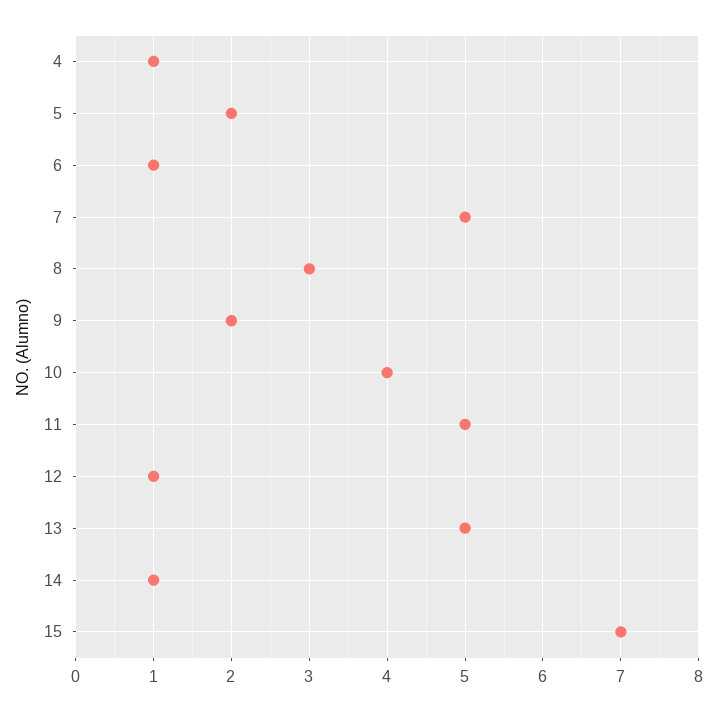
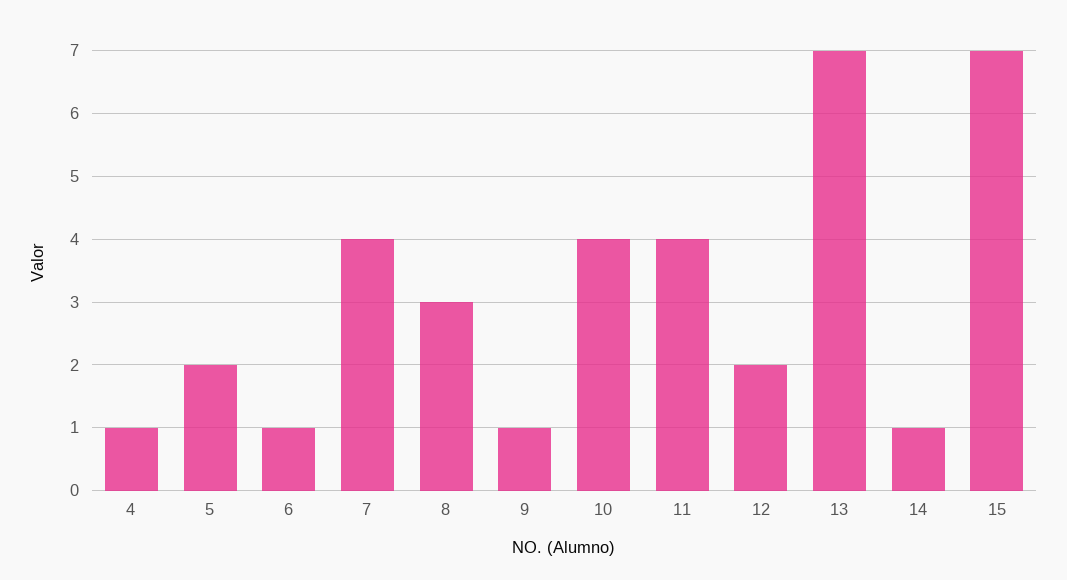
  {
    "4": 1,
    "5": 2,
    "6": 1,
-   "7": 5,
+   "7": 4,
    "8": 3,
-   "9": 2,
+   "9": 1,
    "10": 4,
-   "11": 5,
+   "11": 4,
-   "12": 1,
+   "12": 2,
-   "13": 5,
+   "13": 7,
    "14": 1,
    "15": 7
  }

